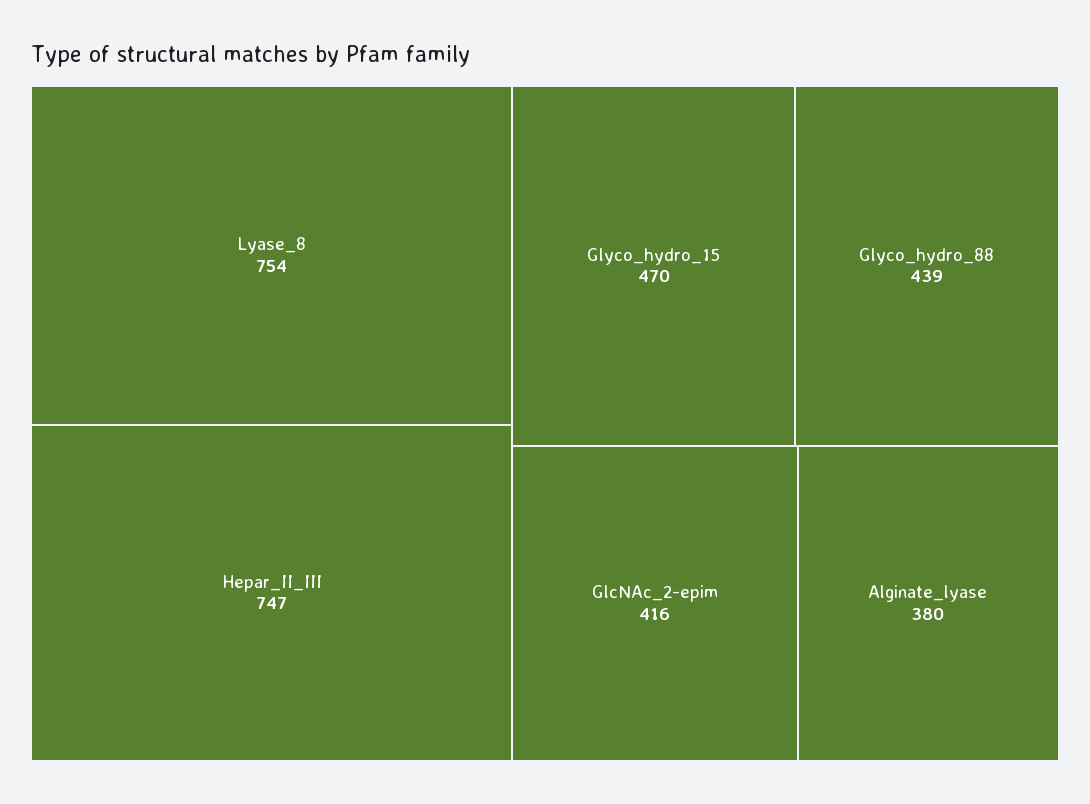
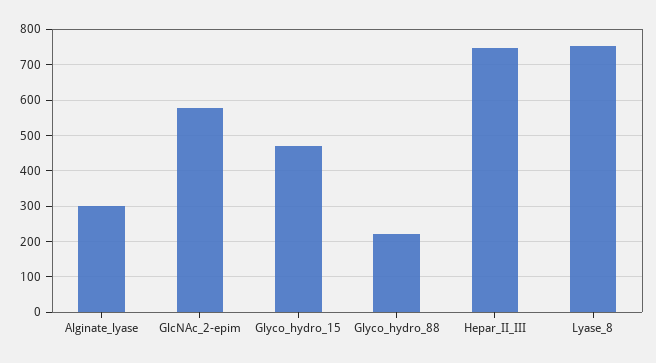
  {
    "Lyase_8": 754,
    "Hepar_II_III": 747,
    "Glyco_hydro_15": 470,
-   "Glyco_hydro_88": 439,
+   "Glyco_hydro_88": 220,
-   "GlcNAc_2-epim": 416,
+   "GlcNAc_2-epim": 580,
-   "Alginate_lyase": 380
+   "Alginate_lyase": 300
  }

